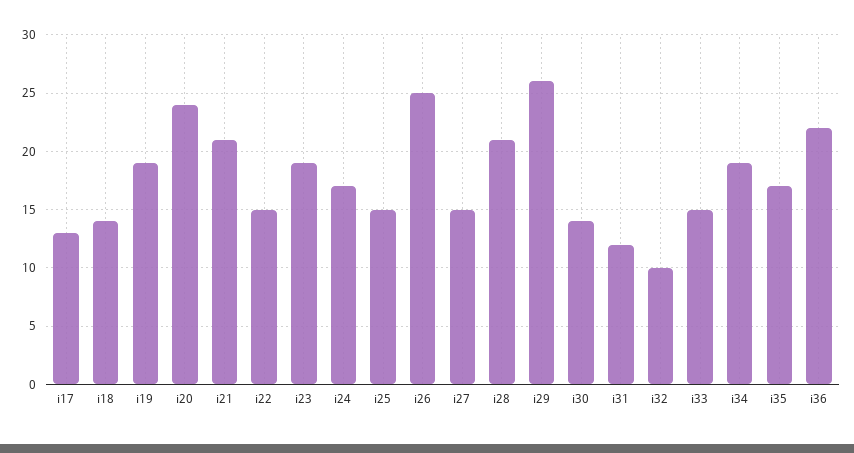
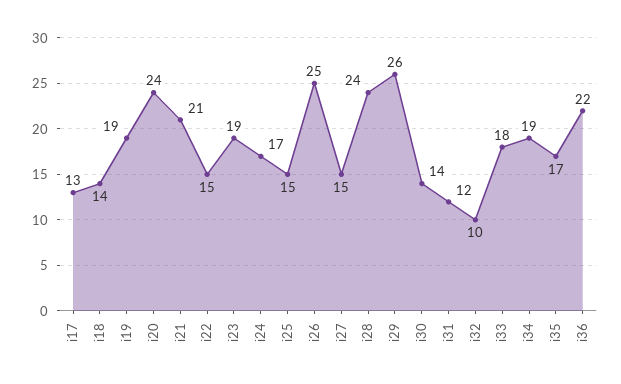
  {
    "i17": 13,
    "i18": 14,
    "i19": 19,
    "i20": 24,
    "i21": 21,
    "i22": 15,
    "i23": 19,
    "i24": 17,
    "i25": 15,
    "i26": 25,
    "i27": 15,
-   "i28": 21,
+   "i28": 24,
    "i29": 26,
    "i30": 14,
    "i31": 12,
    "i32": 10,
-   "i33": 15,
+   "i33": 18,
    "i34": 19,
    "i35": 17,
    "i36": 22
  }

